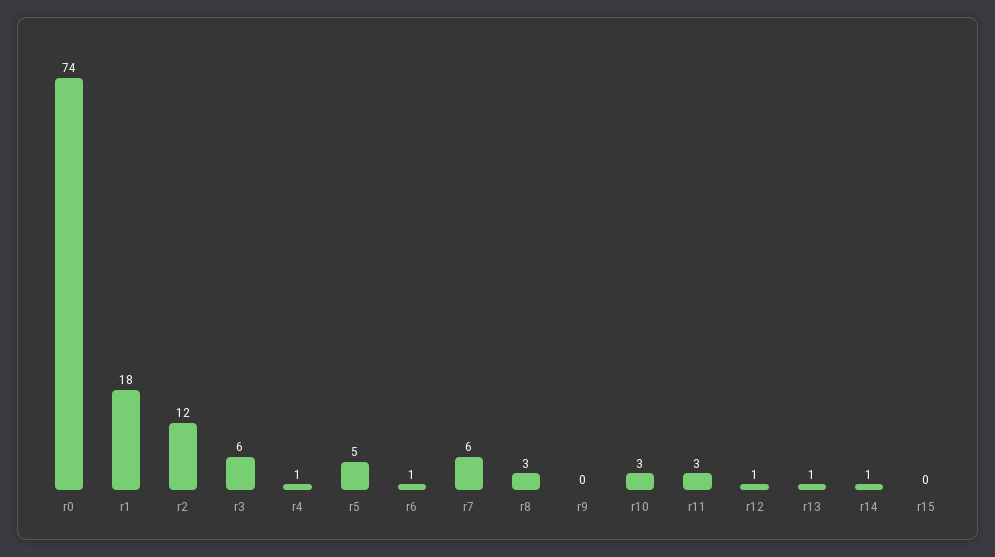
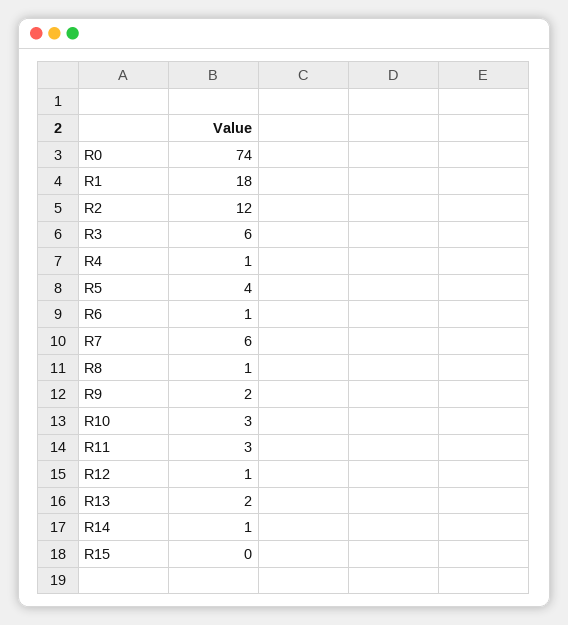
  {
    "r0": 74,
    "r1": 18,
    "r2": 12,
    "r3": 6,
    "r4": 1,
-   "r5": 5,
+   "r5": 4,
    "r6": 1,
    "r7": 6,
-   "r8": 3,
+   "r8": 1,
-   "r9": 0,
+   "r9": 2,
    "r10": 3,
    "r11": 3,
    "r12": 1,
-   "r13": 1,
+   "r13": 2,
    "r14": 1,
    "r15": 0
  }

